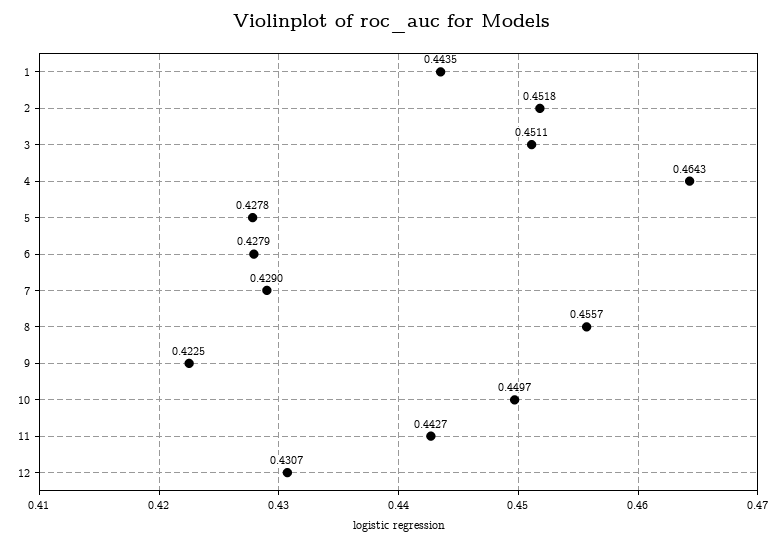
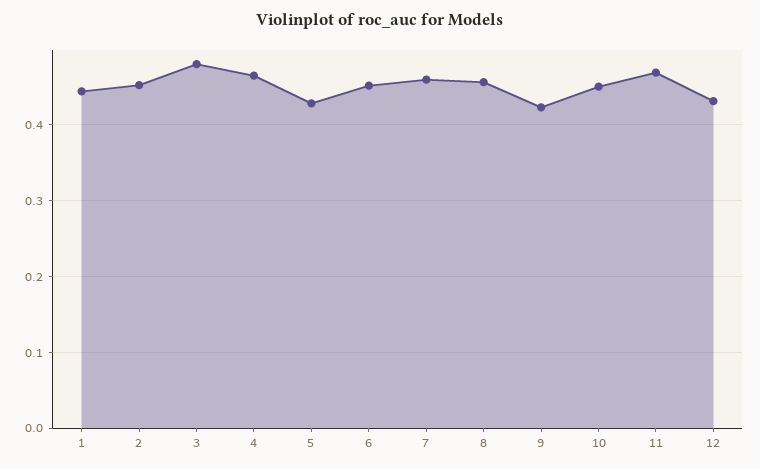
  {
    "1": 0.4435,
    "2": 0.4518,
-   "3": 0.4511,
+   "3": 0.48,
    "4": 0.4643,
    "5": 0.4278,
-   "6": 0.4279,
+   "6": 0.45,
-   "7": 0.429,
+   "7": 0.46,
    "8": 0.4557,
    "9": 0.4225,
    "10": 0.4497,
-   "11": 0.4427,
+   "11": 0.47,
    "12": 0.4307
  }

